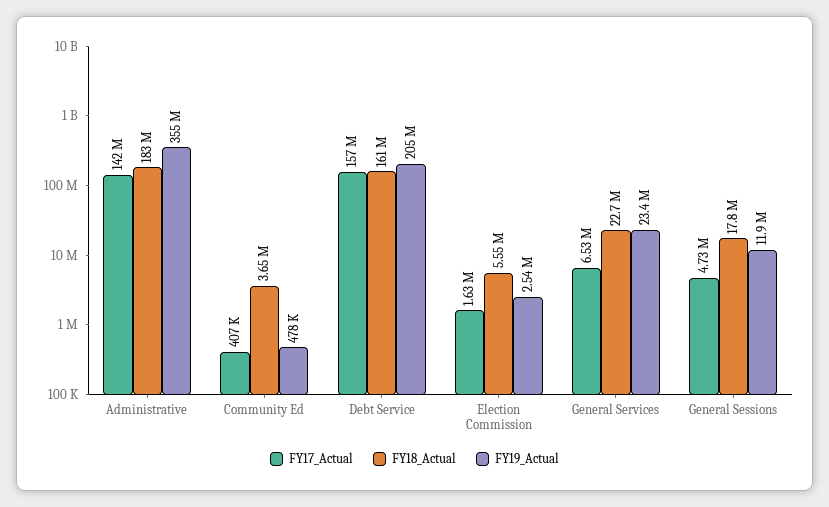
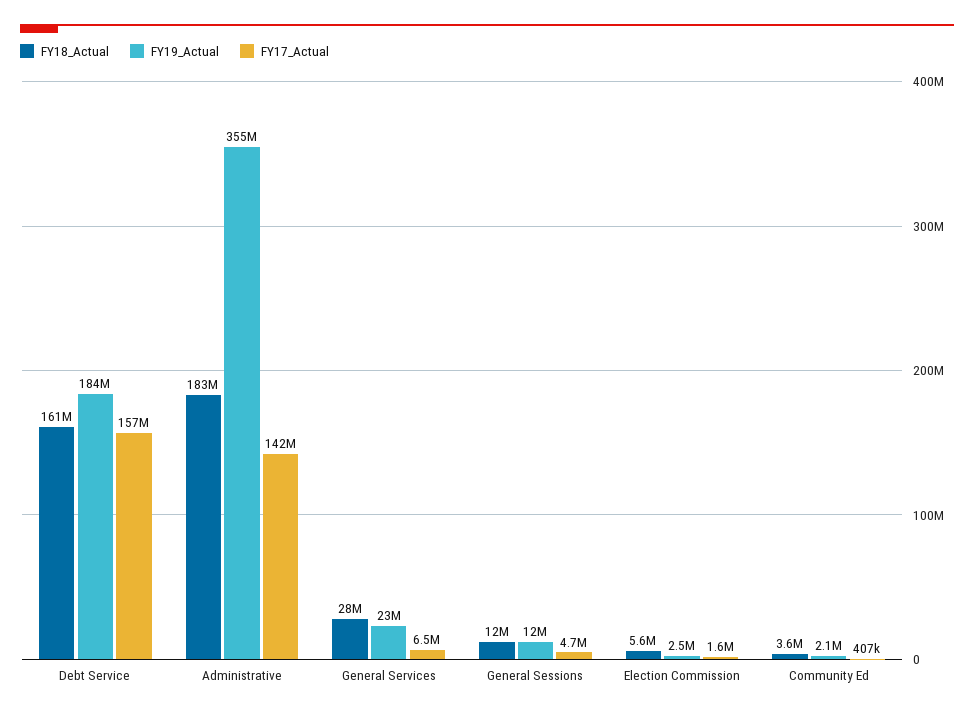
  {
    "FY17_Actual": {
      "Administrative": 142000000,
      "Community Ed": 407000,
      "Debt Service": 157000000,
      "Election Commission": 1630000,
      "General Services": 6530000,
      "General Sessions": 4730000
    },
    "FY18_Actual": {
      "Administrative": 183000000,
      "Community Ed": 3650000,
      "Debt Service": 161000000,
      "Election Commission": 5550000,
-     "General Services": 22700000,
+     "General Services": 28000000,
-     "General Sessions": 17800000
+     "General Sessions": 12000000
    },
    "FY19_Actual": {
      "Administrative": 355000000,
-     "Community Ed": 478000,
+     "Community Ed": 2100000,
-     "Debt Service": 205000000,
+     "Debt Service": 184000000,
      "Election Commission": 2540000,
      "General Services": 23400000,
      "General Sessions": 11900000
    }
  }

